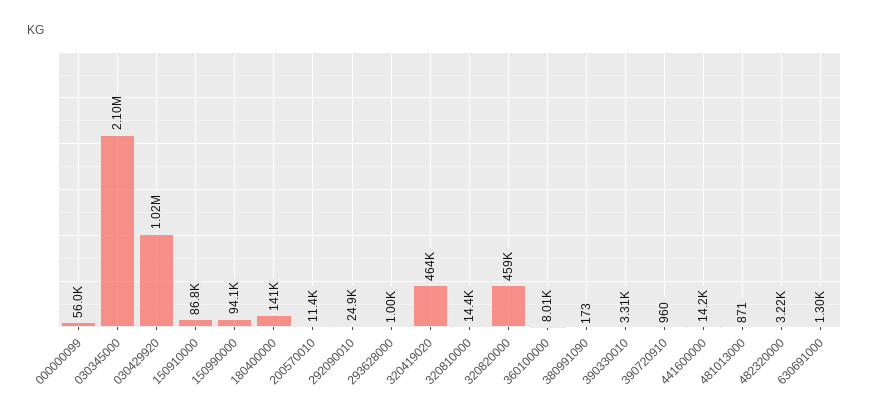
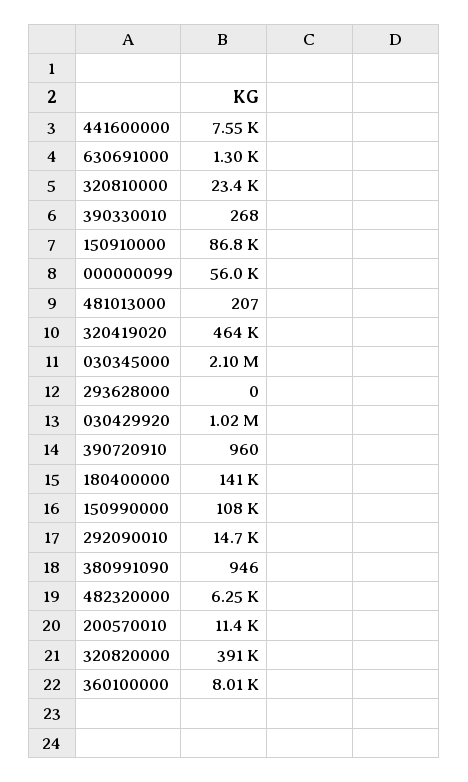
  {
    "000000099": 56000,
    "030345000": 2100000,
    "030429920": 1020000,
    "150910000": 86800,
-   "150990000": 94100,
+   "150990000": 108000,
    "180400000": 141000,
    "200570010": 11400,
-   "292090010": 24900,
+   "292090010": 14700,
-   "293628000": 1000,
+   "293628000": 0,
    "320419020": 464000,
-   "320810000": 14400,
+   "320810000": 23400,
-   "320820000": 459000,
+   "320820000": 391000,
    "360100000": 8010,
-   "380991090": 173,
+   "380991090": 946,
-   "390330010": 3310,
+   "390330010": 268,
    "390720910": 960,
-   "441600000": 14200,
+   "441600000": 7550,
-   "481013000": 871,
+   "481013000": 207,
-   "482320000": 3220,
+   "482320000": 6250,
    "630691000": 1300
  }

